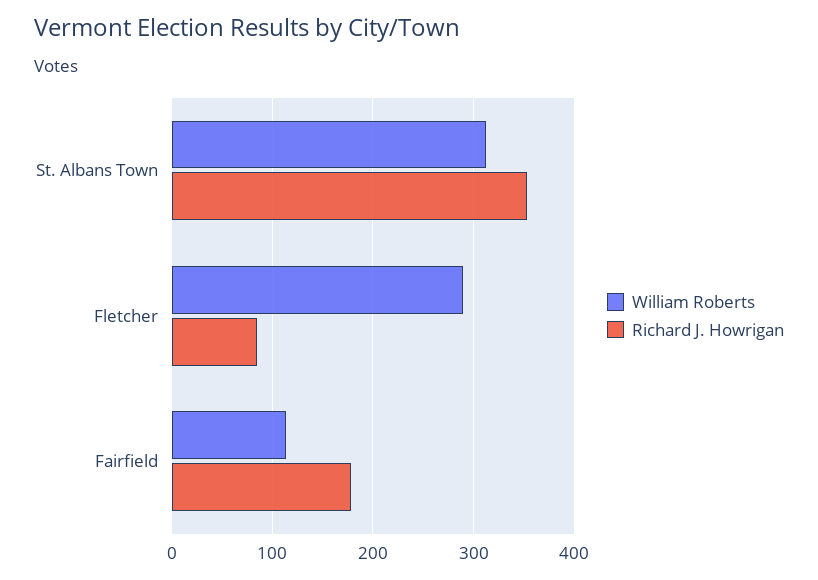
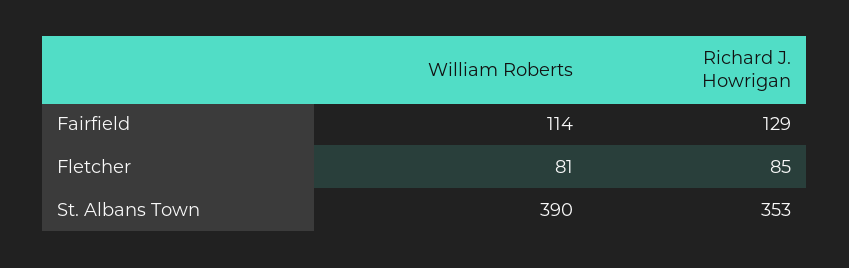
  {
    "William Roberts": {
-     "St. Albans Town": 310,
+     "St. Albans Town": 390,
-     "Fletcher": 290,
+     "Fletcher": 81,
      "Fairfield": 114
    },
    "Richard J. Howrigan": {
      "St. Albans Town": 353,
      "Fletcher": 85,
-     "Fairfield": 180
+     "Fairfield": 129
    }
  }

